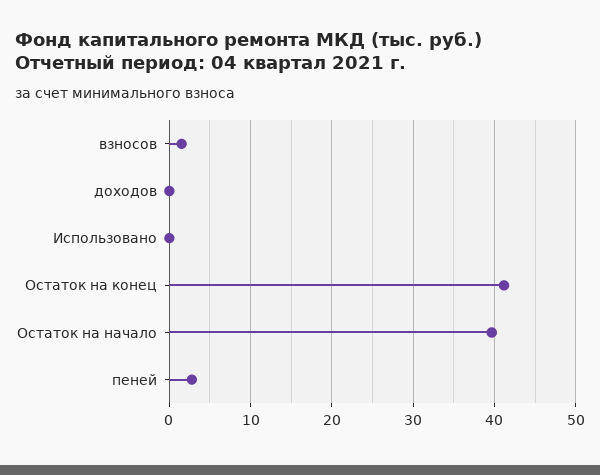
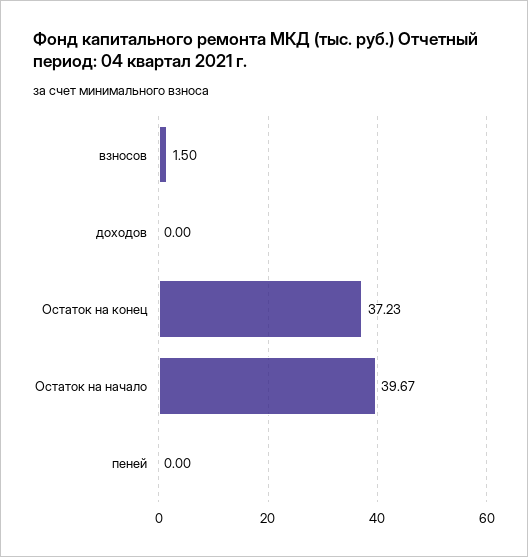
  {
    "взносов": 1.5,
    "доходов": 0,
-   "Использовано": 0,
-   "Остаток на конец": 41,
+   "Остаток на конец": 37.23,
    "Остаток на начало": 39.67,
-   "пеней": 3
+   "пеней": 0
  }

